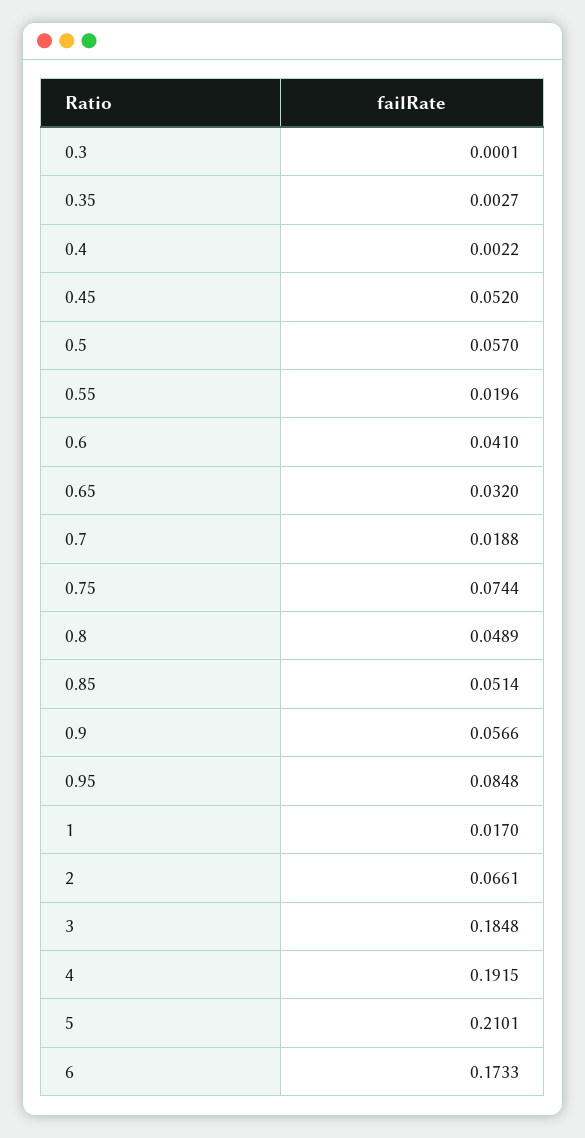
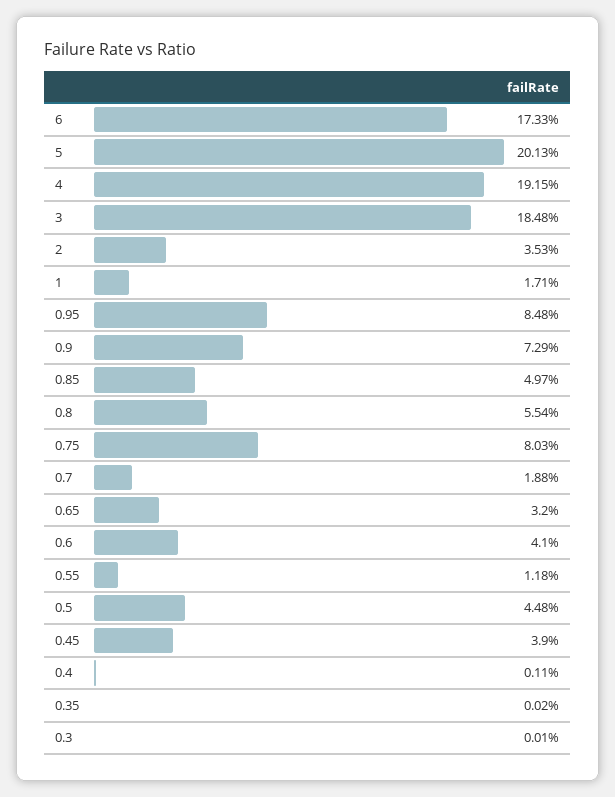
  {
    "0.3": 0.0001,
-   "0.35": 0.0027,
+   "0.35": 0.0002,
-   "0.4": 0.0022,
+   "0.4": 0.0011,
-   "0.45": 0.052,
+   "0.45": 0.039,
-   "0.5": 0.057,
+   "0.5": 0.0448,
-   "0.55": 0.0196,
+   "0.55": 0.0118,
    "0.6": 0.041,
    "0.65": 0.032,
    "0.7": 0.0188,
-   "0.75": 0.0744,
+   "0.75": 0.0803,
-   "0.8": 0.0489,
+   "0.8": 0.0554,
-   "0.85": 0.0514,
+   "0.85": 0.0497,
-   "0.9": 0.0566,
+   "0.9": 0.0729,
    "0.95": 0.0848,
-   "1": 0.017,
+   "1": 0.0171,
-   "2": 0.0661,
+   "2": 0.0353,
    "3": 0.1848,
    "4": 0.1915,
-   "5": 0.2101,
+   "5": 0.2013,
    "6": 0.1733
  }

